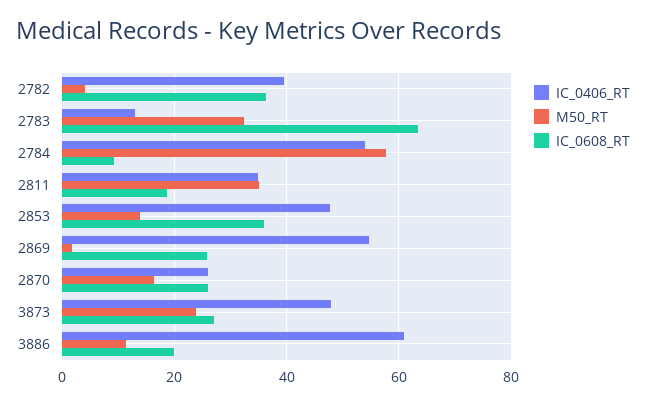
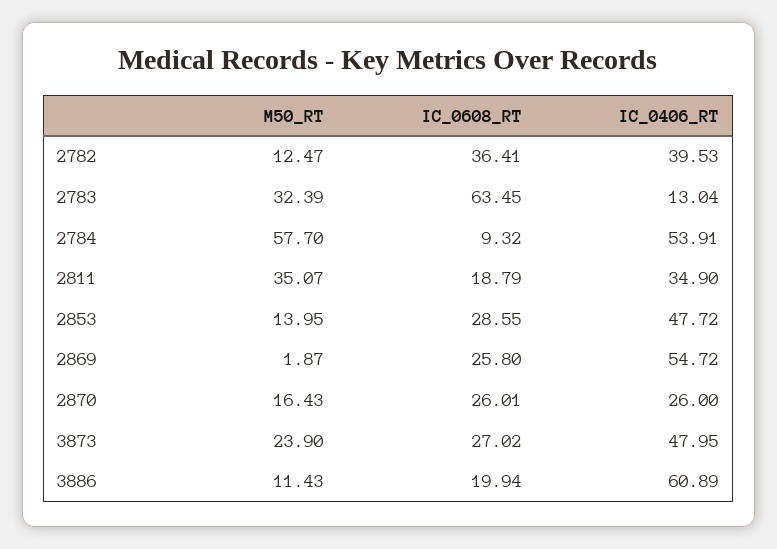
  {
    "IC_0406_RT": {
      "2782": 39.53,
      "2783": 13.04,
      "2784": 53.91,
      "2811": 34.9,
      "2853": 47.72,
      "2869": 54.72,
      "2870": 26,
      "3873": 47.95,
      "3886": 60.89
    },
    "M50_RT": {
-     "2782": 4,
+     "2782": 12.47,
      "2783": 32.39,
      "2784": 57.7,
      "2811": 35.07,
      "2853": 13.95,
      "2869": 1.87,
      "2870": 16.43,
      "3873": 23.9,
      "3886": 11.43
    },
    "IC_0608_RT": {
      "2782": 36.41,
      "2783": 63.45,
      "2784": 9.32,
      "2811": 18.79,
-     "2853": 36,
+     "2853": 28.55,
      "2869": 25.8,
      "2870": 26.01,
      "3873": 27.02,
      "3886": 19.94
    }
  }

